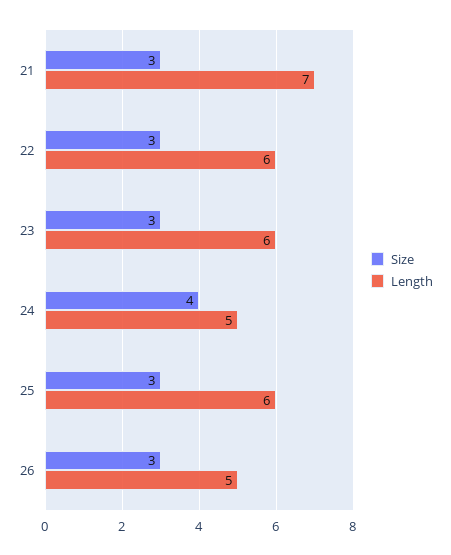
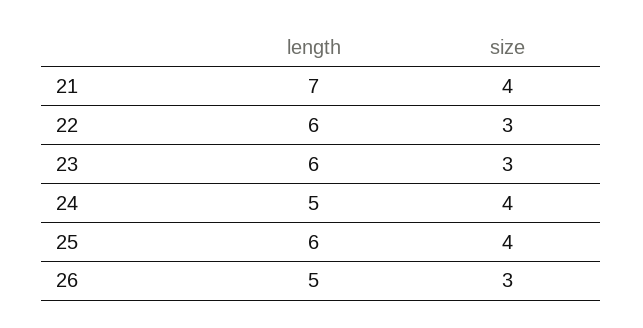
  {
    "Size": {
-     "21": 3,
+     "21": 4,
      "22": 3,
      "23": 3,
      "24": 4,
-     "25": 3,
+     "25": 4,
      "26": 3
    },
    "Length": {
      "21": 7,
      "22": 6,
      "23": 6,
      "24": 5,
      "25": 6,
      "26": 5
    }
  }

